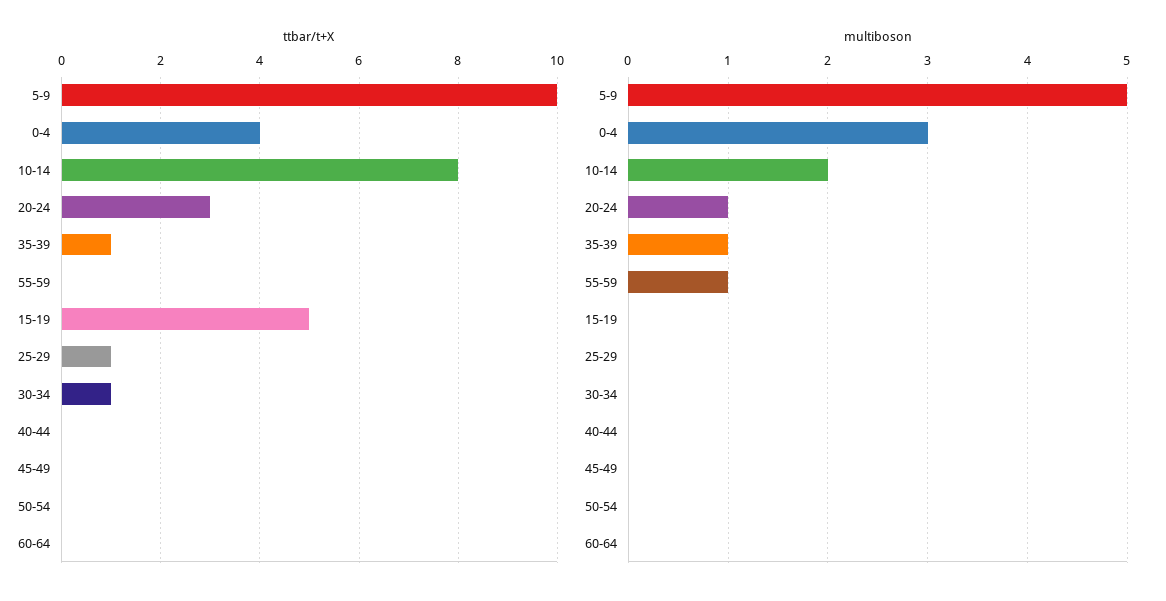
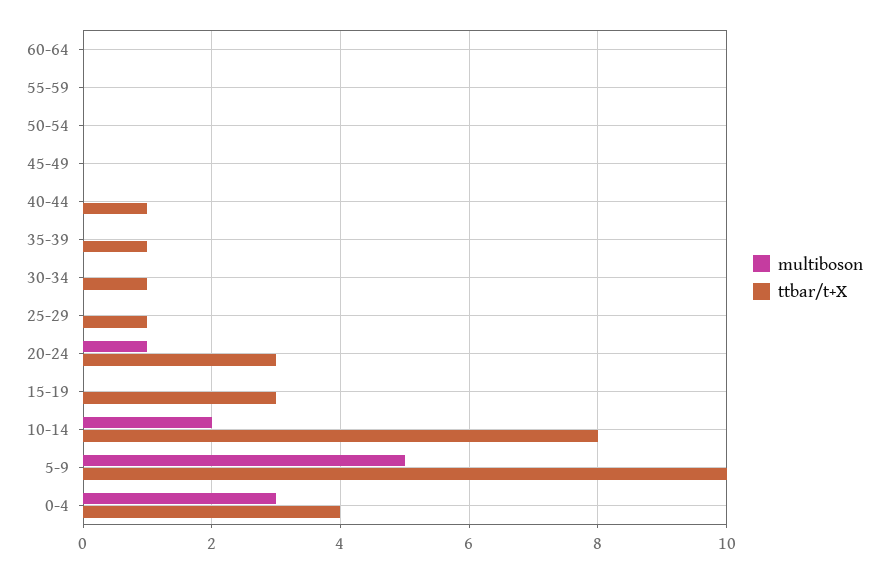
  {
    "ttbar/t+X": {
      "5-9": 10,
      "0-4": 4,
      "10-14": 8,
      "20-24": 3,
      "35-39": 1,
      "55-59": 0,
-     "15-19": 5,
+     "15-19": 3,
      "25-29": 1,
      "30-34": 1,
-     "40-44": 0,
+     "40-44": 1,
      "45-49": 0,
      "50-54": 0,
      "60-64": 0
    },
    "multiboson": {
      "5-9": 5,
      "0-4": 3,
      "10-14": 2,
      "20-24": 1,
-     "35-39": 1,
+     "35-39": 0,
-     "55-59": 1,
+     "55-59": 0,
      "15-19": 0,
      "25-29": 0,
      "30-34": 0,
      "40-44": 0,
      "45-49": 0,
      "50-54": 0,
      "60-64": 0
    }
  }

